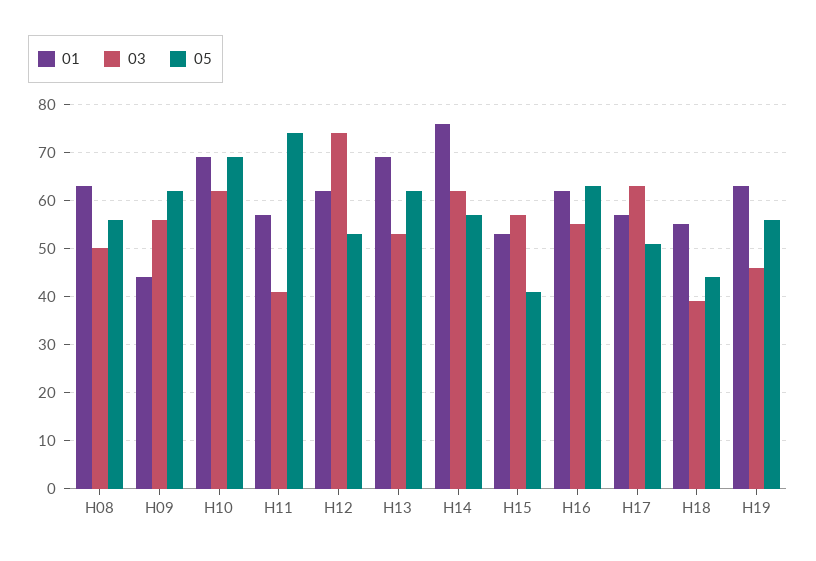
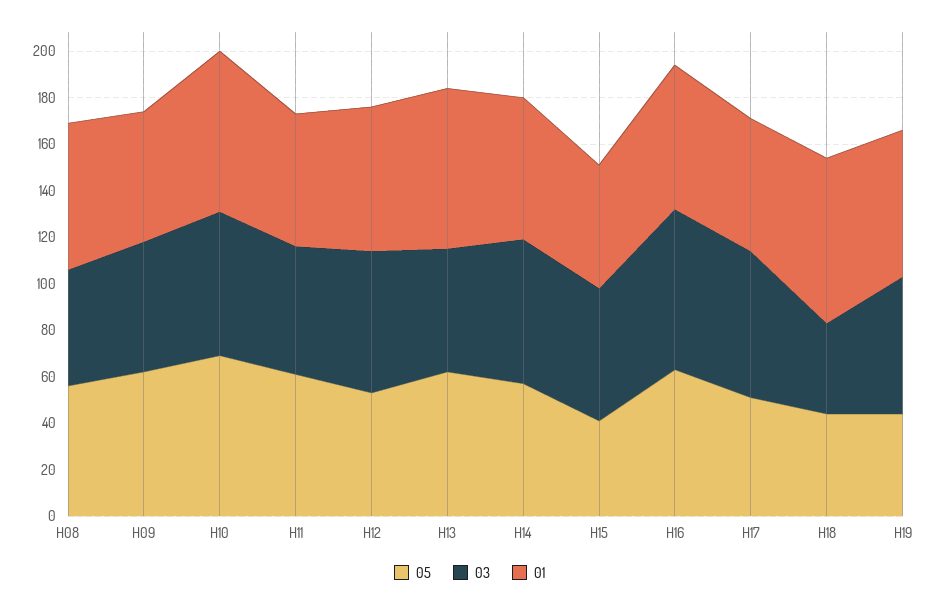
  {
    "01": {
      "H08": 65,
-     "H09": 45,
+     "H09": 55,
      "H10": 70,
      "H11": 55,
      "H12": 60,
      "H13": 70,
-     "H14": 75,
+     "H14": 60,
      "H15": 55,
      "H16": 60,
      "H17": 55,
-     "H18": 55,
+     "H18": 70,
      "H19": 65
    },
    "03": {
      "H08": 50,
      "H09": 55,
      "H10": 60,
-     "H11": 40,
+     "H11": 55,
-     "H12": 75,
+     "H12": 60,
      "H13": 55,
      "H14": 60,
      "H15": 55,
-     "H16": 55,
+     "H16": 70,
      "H17": 65,
      "H18": 40,
-     "H19": 45
+     "H19": 60
    },
    "05": {
      "H08": 55,
      "H09": 60,
      "H10": 70,
-     "H11": 75,
+     "H11": 60,
      "H12": 55,
      "H13": 60,
      "H14": 55,
      "H15": 40,
      "H16": 65,
      "H17": 50,
      "H18": 45,
-     "H19": 55
+     "H19": 45
    }
  }

